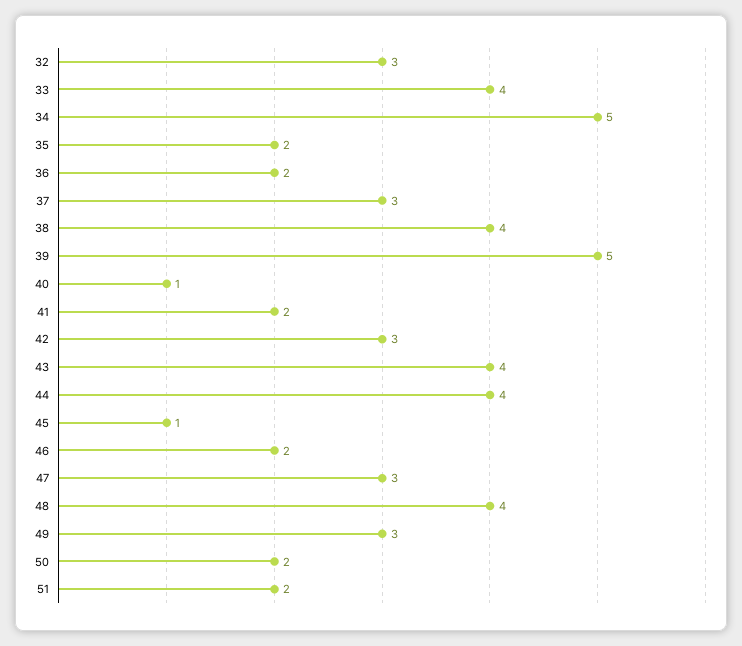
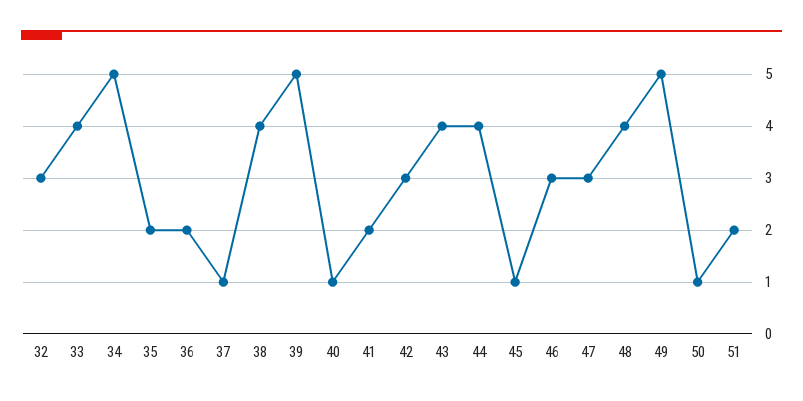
  {
    "32": 3,
    "33": 4,
    "34": 5,
    "35": 2,
    "36": 2,
-   "37": 3,
+   "37": 1,
    "38": 4,
    "39": 5,
    "40": 1,
    "41": 2,
    "42": 3,
    "43": 4,
    "44": 4,
    "45": 1,
-   "46": 2,
+   "46": 3,
    "47": 3,
    "48": 4,
-   "49": 3,
+   "49": 5,
-   "50": 2,
+   "50": 1,
    "51": 2
  }

